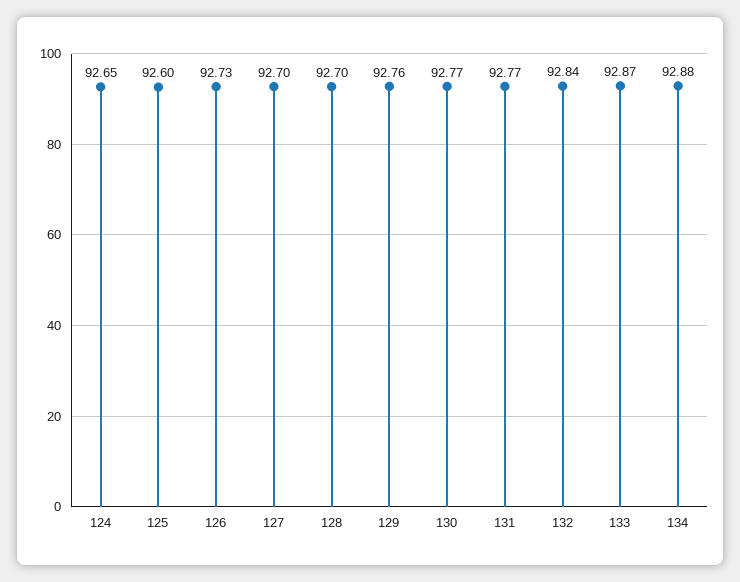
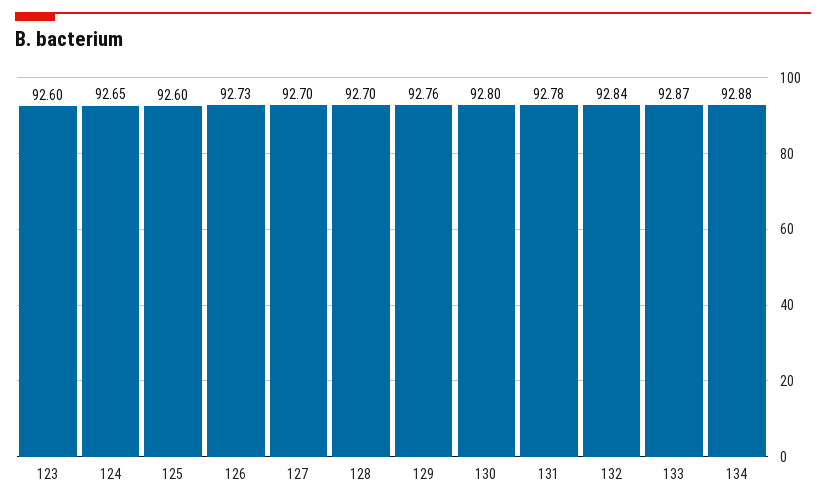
  {
    "124": 92.65,
    "125": 92.6,
    "126": 92.73,
    "127": 92.7,
    "128": 92.7,
    "129": 92.76,
-   "130": 92.77,
+   "130": 92.8,
-   "131": 92.77,
+   "131": 92.78,
    "132": 92.84,
    "133": 92.87,
-   "134": 92.88
+   "134": 92.88,
+   "123": 92.6
  }

